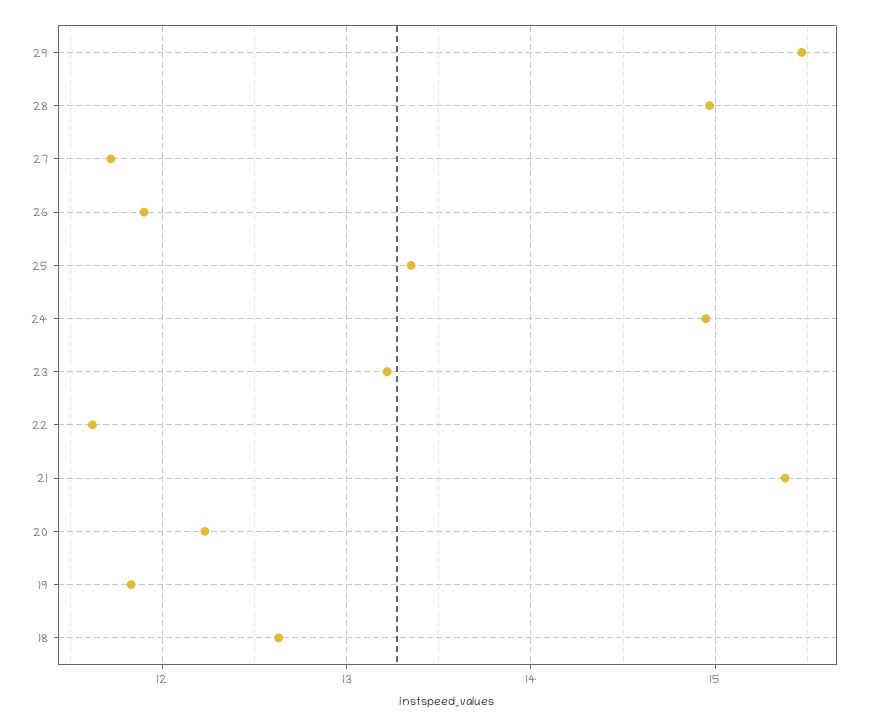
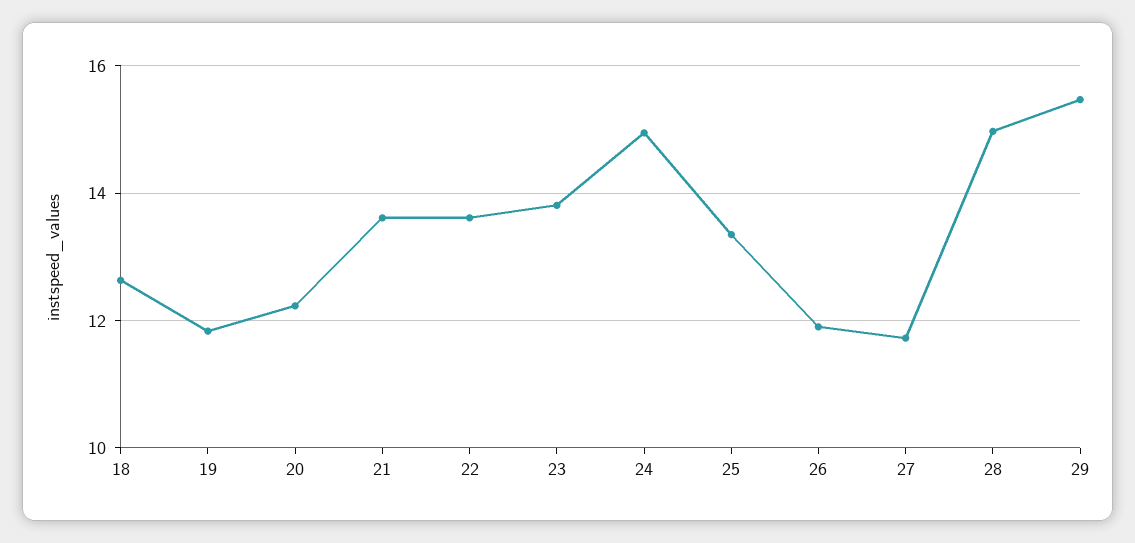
  {
    "29": 15.5,
    "28": 15,
    "27": 11.7,
    "26": 11.9,
    "25": 13.4,
    "24": 15,
-   "23": 13.2,
+   "23": 13.8,
-   "22": 11.6,
+   "22": 13.6,
-   "21": 15.4,
+   "21": 13.6,
    "20": 12.2,
    "19": 11.8,
    "18": 12.6
  }

